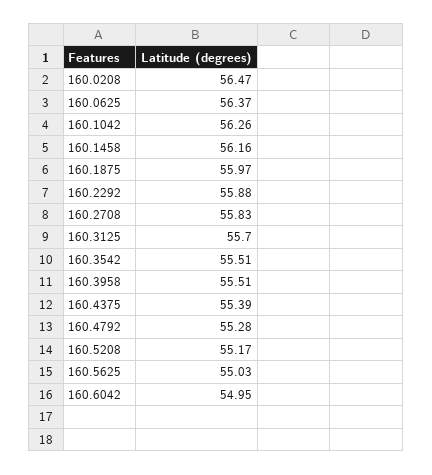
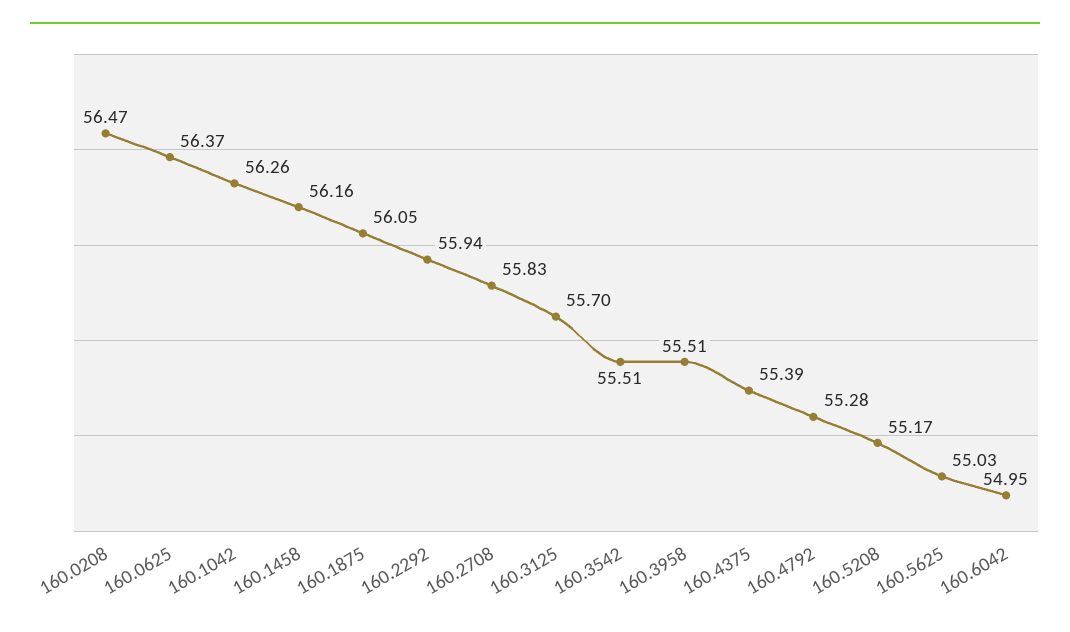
  {
    "160.0208": 56.47,
    "160.0625": 56.37,
    "160.1042": 56.26,
    "160.1458": 56.16,
-   "160.1875": 55.97,
+   "160.1875": 56.05,
-   "160.2292": 55.88,
+   "160.2292": 55.94,
    "160.2708": 55.83,
    "160.3125": 55.7,
    "160.3542": 55.51,
    "160.3958": 55.51,
    "160.4375": 55.39,
    "160.4792": 55.28,
    "160.5208": 55.17,
    "160.5625": 55.03,
    "160.6042": 54.95
  }

